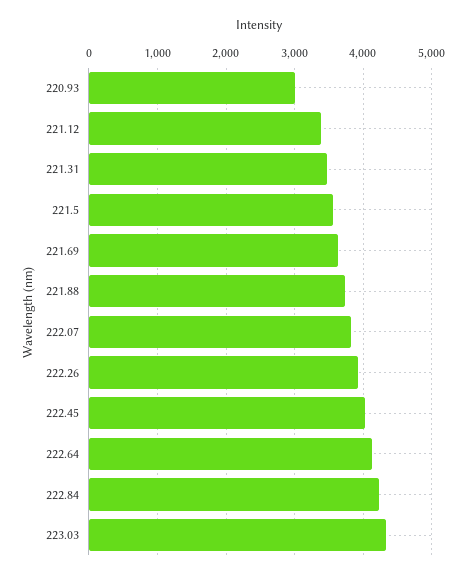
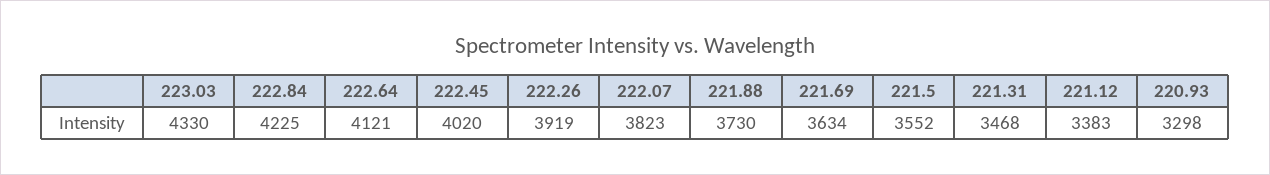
  {
-   "220.93": 3000,
+   "220.93": 3298,
    "221.12": 3383,
    "221.31": 3468,
    "221.5": 3552,
    "221.69": 3634,
    "221.88": 3730,
    "222.07": 3823,
    "222.26": 3919,
    "222.45": 4020,
    "222.64": 4121,
    "222.84": 4225,
    "223.03": 4330
  }

